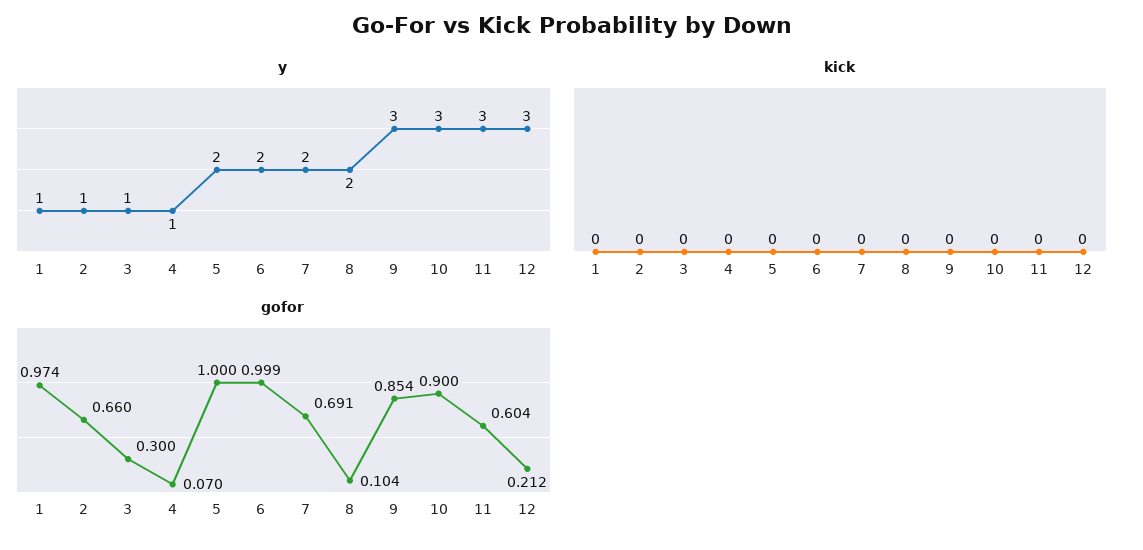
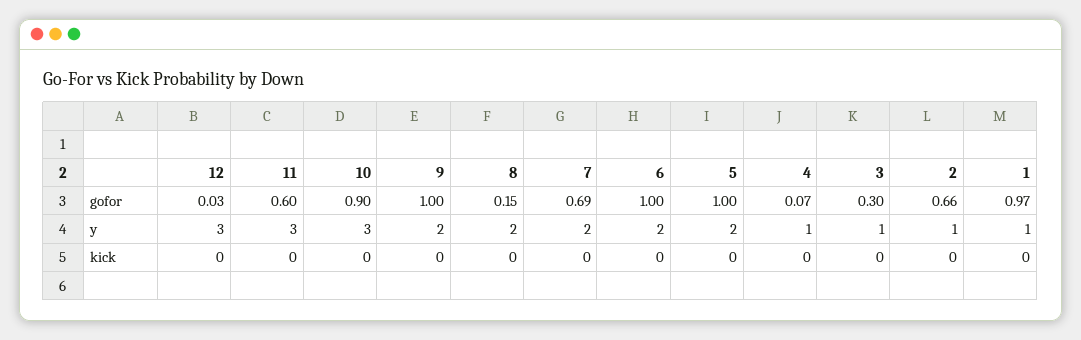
  {
    "y": {
      "1": 1,
      "2": 1,
      "3": 1,
      "4": 1,
      "5": 2,
      "6": 2,
      "7": 2,
      "8": 2,
-     "9": 3,
+     "9": 2,
      "10": 3,
      "11": 3,
      "12": 3
    },
    "kick": {
      "1": 0,
      "2": 0,
      "3": 0,
      "4": 0,
      "5": 0,
      "6": 0,
      "7": 0,
      "8": 0,
      "9": 0,
      "10": 0,
      "11": 0,
      "12": 0
    },
    "gofor": {
      "1": 0.974,
      "2": 0.66,
      "3": 0.3,
      "4": 0.07,
      "5": 1,
      "6": 0.999,
      "7": 0.691,
-     "8": 0.104,
+     "8": 0.15,
-     "9": 0.854,
+     "9": 1,
      "10": 0.9,
      "11": 0.604,
-     "12": 0.212
+     "12": 0.03
    }
  }

